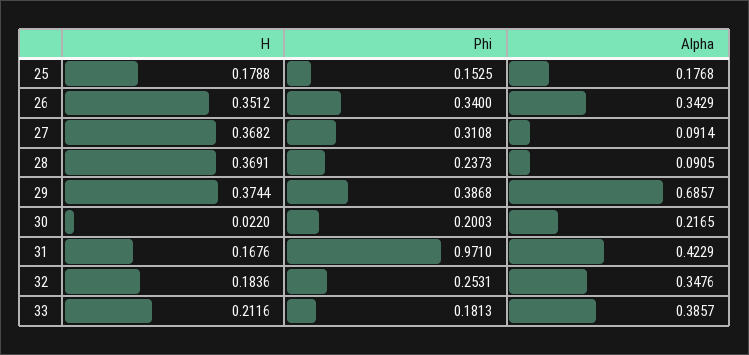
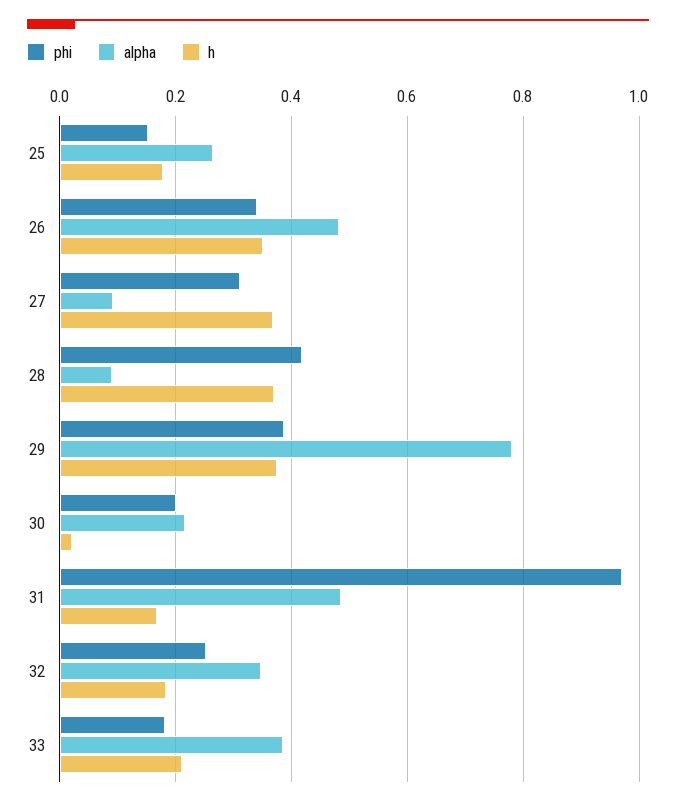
  {
    "H": {
      "25": 0.1788,
      "26": 0.3512,
      "27": 0.3682,
      "28": 0.3691,
      "29": 0.3744,
      "30": 0.022,
      "31": 0.1676,
      "32": 0.1836,
      "33": 0.2116
    },
    "Phi": {
      "25": 0.1525,
      "26": 0.34,
      "27": 0.3108,
-     "28": 0.2373,
+     "28": 0.42,
      "29": 0.3868,
      "30": 0.2003,
      "31": 0.971,
      "32": 0.2531,
      "33": 0.1813
    },
    "Alpha": {
-     "25": 0.1768,
+     "25": 0.26,
-     "26": 0.3429,
+     "26": 0.48,
      "27": 0.0914,
      "28": 0.0905,
-     "29": 0.6857,
+     "29": 0.78,
      "30": 0.2165,
-     "31": 0.4229,
+     "31": 0.48,
      "32": 0.3476,
      "33": 0.3857
    }
  }

